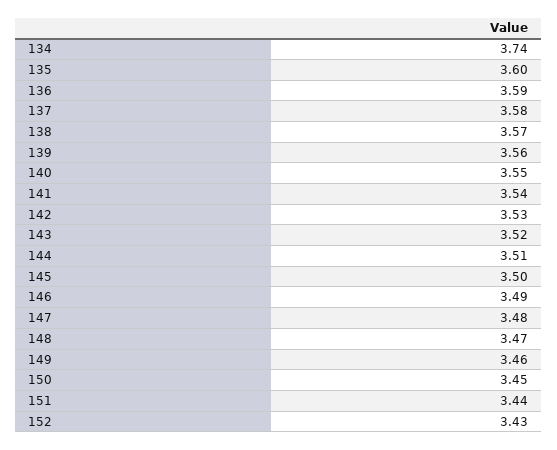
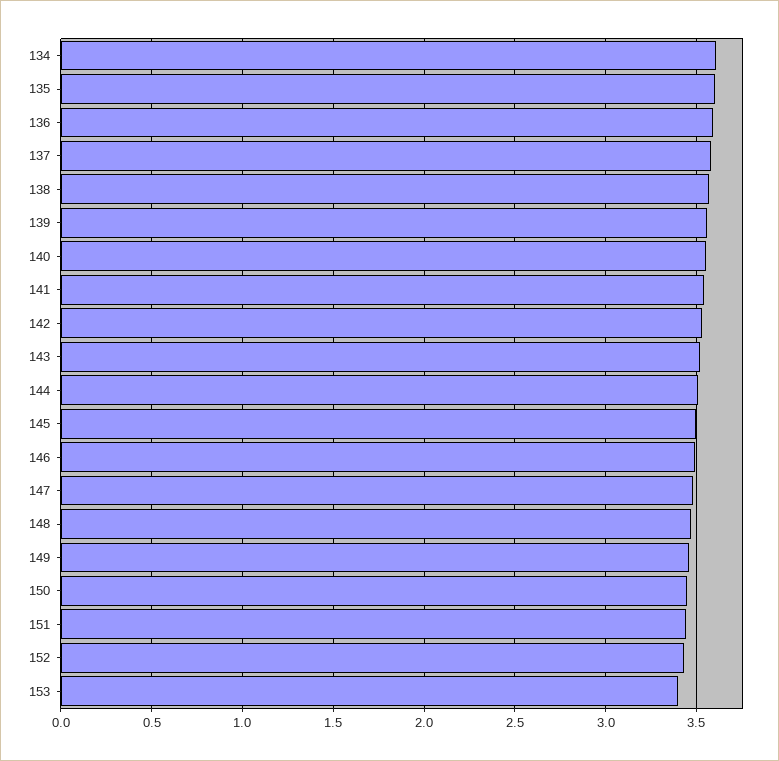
  {
-   "134": 3.74,
+   "134": 3.6,
    "135": 3.6,
    "136": 3.59,
    "137": 3.58,
    "138": 3.57,
    "139": 3.56,
    "140": 3.55,
    "141": 3.54,
    "142": 3.53,
    "143": 3.52,
    "144": 3.51,
    "145": 3.5,
    "146": 3.49,
    "147": 3.48,
    "148": 3.47,
    "149": 3.46,
    "150": 3.45,
    "151": 3.44,
-   "152": 3.43
+   "152": 3.43,
+   "153": 3.4
  }

